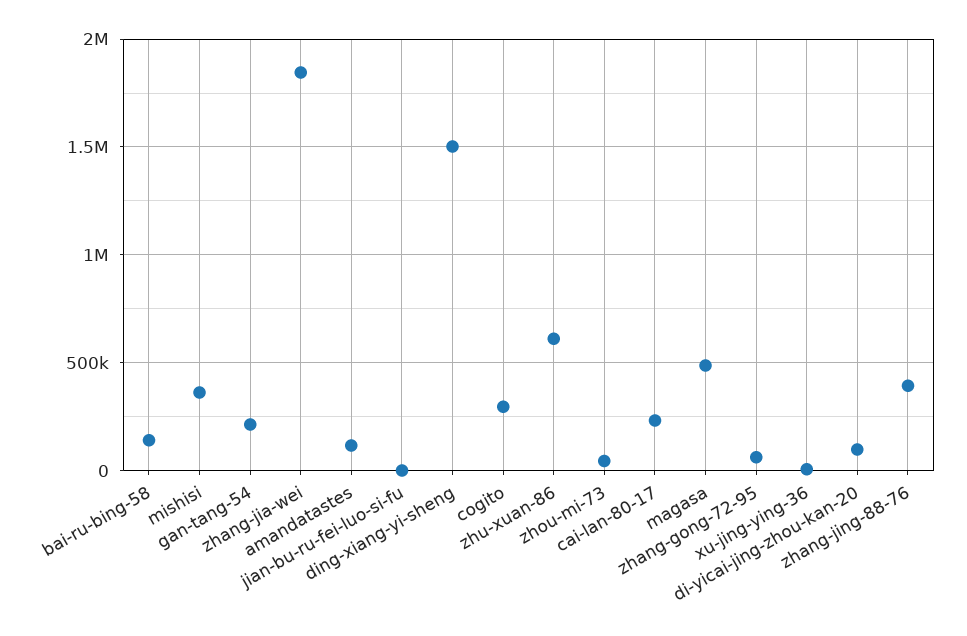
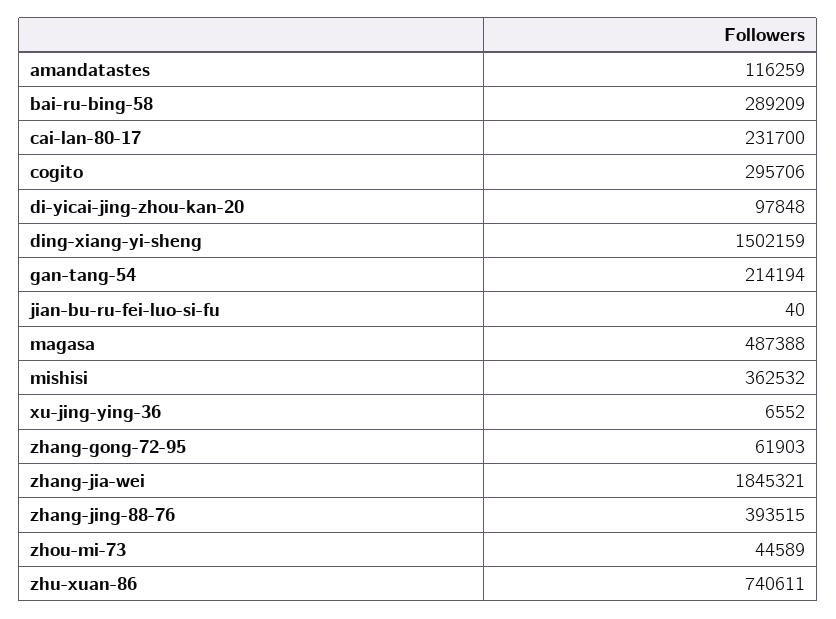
  {
-   "bai-ru-bing-58": 150000,
+   "bai-ru-bing-58": 289209,
    "mishisi": 362532,
    "gan-tang-54": 214194,
    "zhang-jia-wei": 1845321,
    "amandatastes": 116259,
    "jian-bu-ru-fei-luo-si-fu": 40,
    "ding-xiang-yi-sheng": 1502159,
    "cogito": 295706,
-   "zhu-xuan-86": 600000,
+   "zhu-xuan-86": 740611,
    "zhou-mi-73": 44589,
    "cai-lan-80-17": 231700,
    "magasa": 487388,
    "zhang-gong-72-95": 61903,
    "xu-jing-ying-36": 6552,
    "di-yicai-jing-zhou-kan-20": 97848,
    "zhang-jing-88-76": 393515
  }

